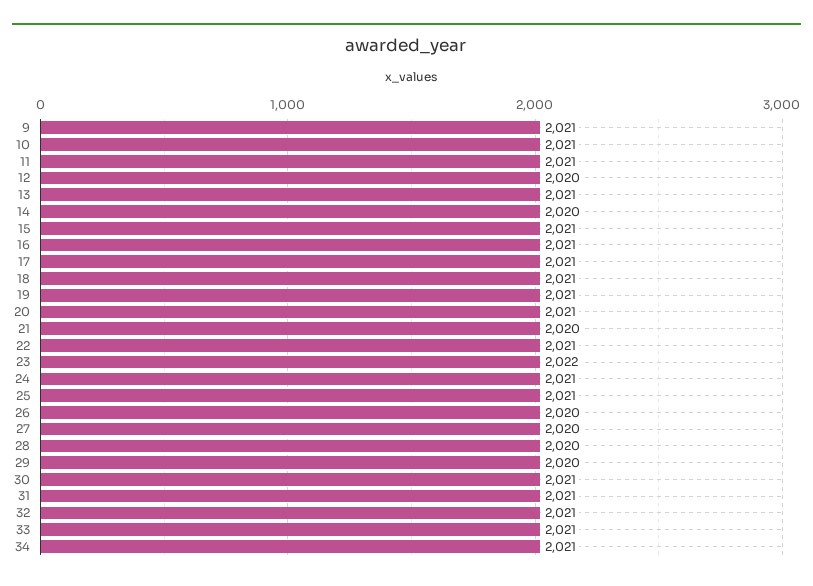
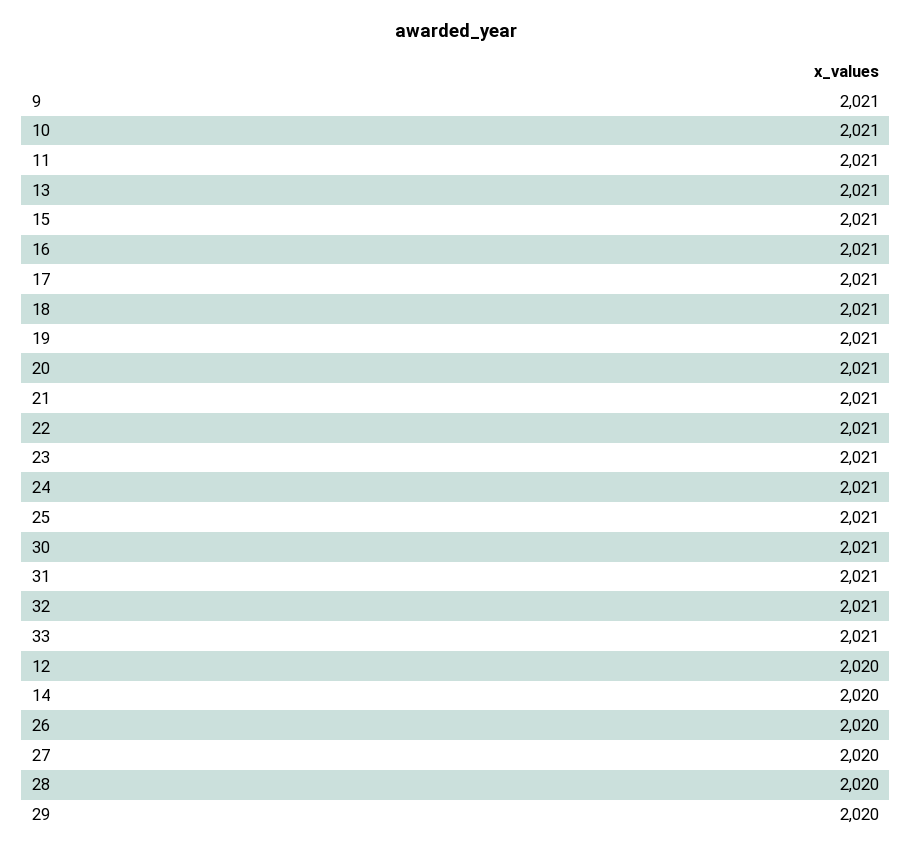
  {
    "9": 2021,
    "10": 2021,
    "11": 2021,
    "12": 2020,
    "13": 2021,
    "14": 2020,
    "15": 2021,
    "16": 2021,
    "17": 2021,
    "18": 2021,
    "19": 2021,
    "20": 2021,
-   "21": 2020,
+   "21": 2021,
    "22": 2021,
-   "23": 2022,
+   "23": 2021,
    "24": 2021,
    "25": 2021,
    "26": 2020,
    "27": 2020,
    "28": 2020,
    "29": 2020,
    "30": 2021,
    "31": 2021,
    "32": 2021,
-   "33": 2021,
+   "33": 2021
-   "34": 2021
  }

